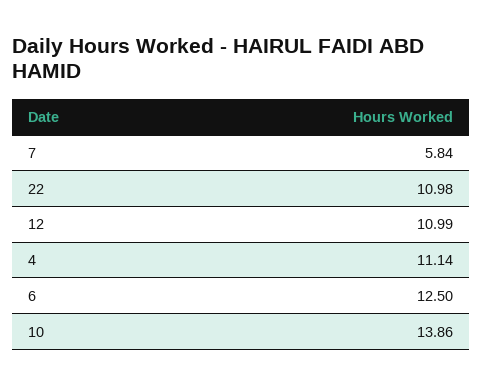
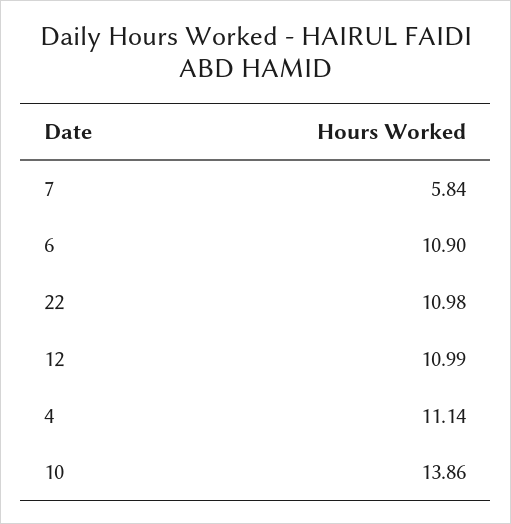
  {
    "7": 5.84,
    "22": 10.98,
    "12": 10.99,
    "4": 11.14,
-   "6": 12.5,
+   "6": 10.9,
    "10": 13.86
  }

